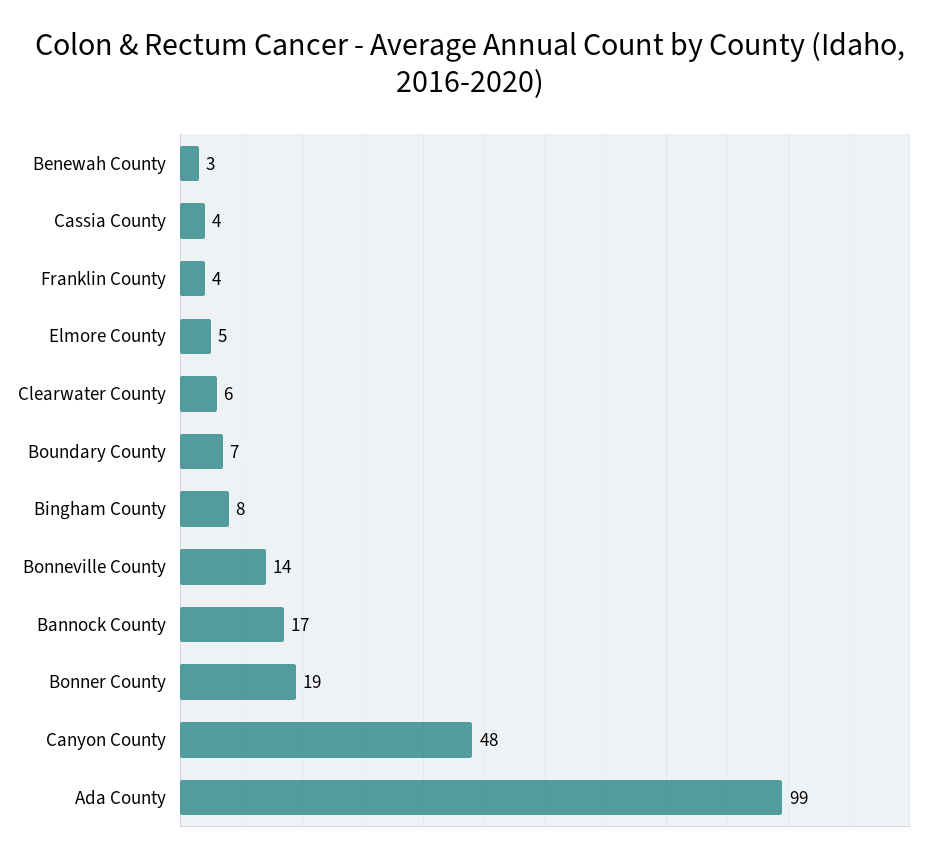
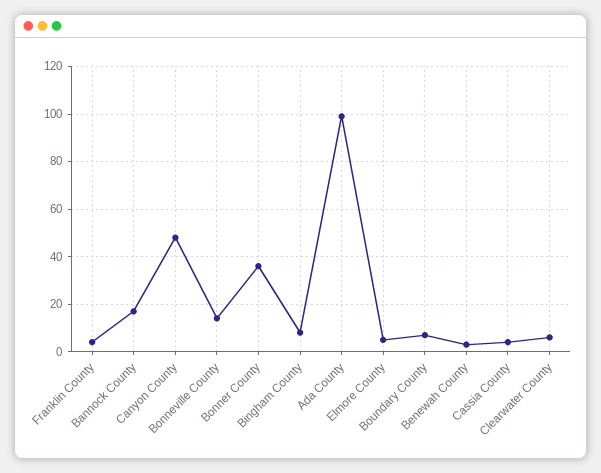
  {
    "Benewah County": 3,
    "Cassia County": 4,
    "Franklin County": 4,
    "Elmore County": 5,
    "Clearwater County": 6,
    "Boundary County": 7,
    "Bingham County": 8,
    "Bonneville County": 14,
    "Bannock County": 17,
-   "Bonner County": 19,
+   "Bonner County": 35,
    "Canyon County": 48,
    "Ada County": 99
  }

